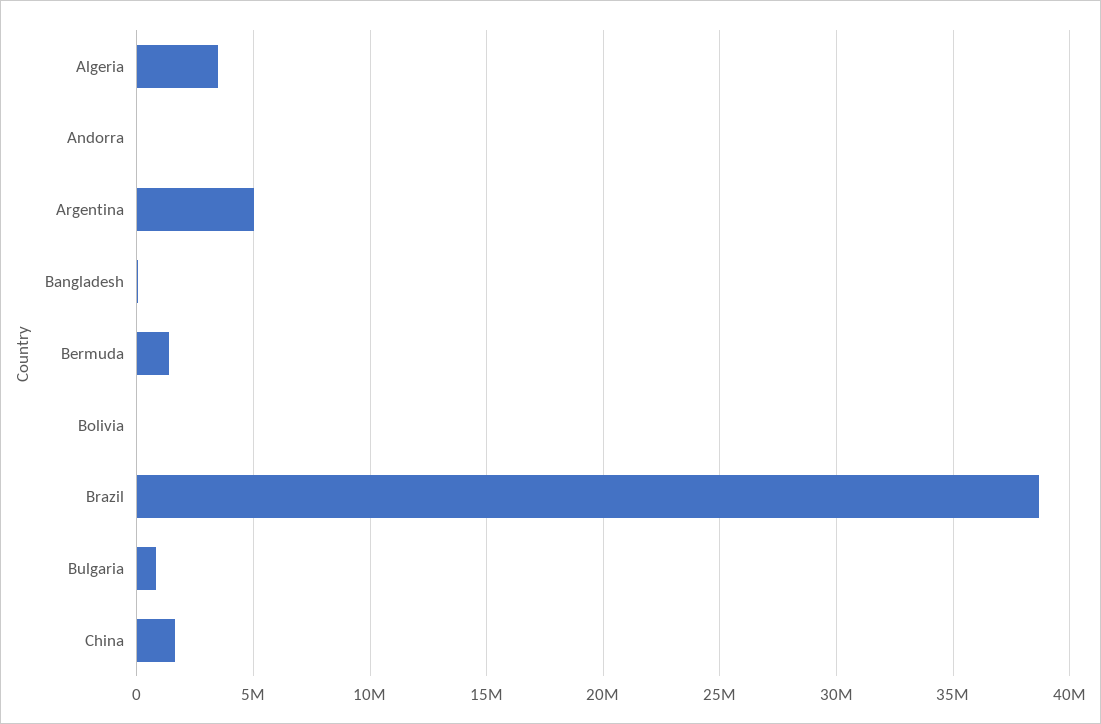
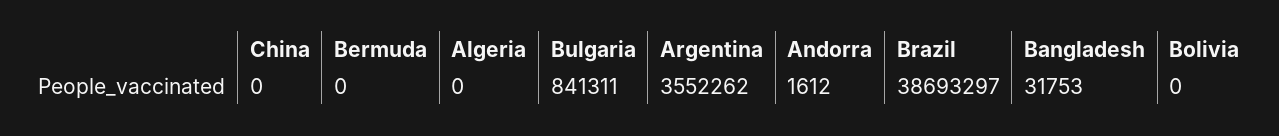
  {
-   "Algeria": 3500000,
+   "Algeria": 0,
    "Andorra": 1612,
-   "Argentina": 5000000,
+   "Argentina": 3552262,
    "Bangladesh": 31753,
-   "Bermuda": 1500000,
+   "Bermuda": 0,
    "Bolivia": 0,
    "Brazil": 38693297,
    "Bulgaria": 841311,
-   "China": 1500000
+   "China": 0
  }

